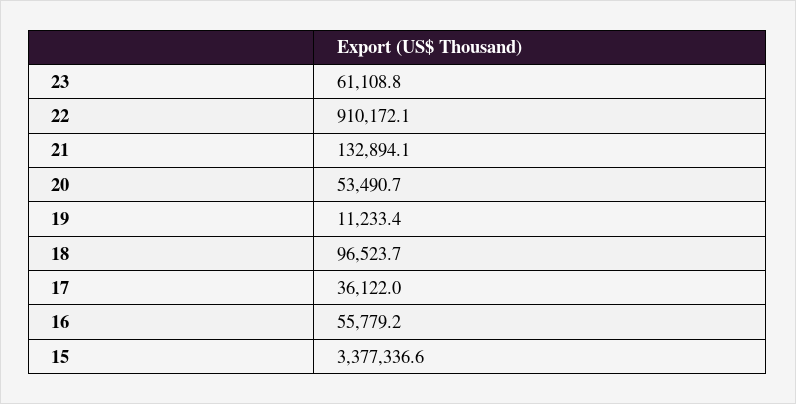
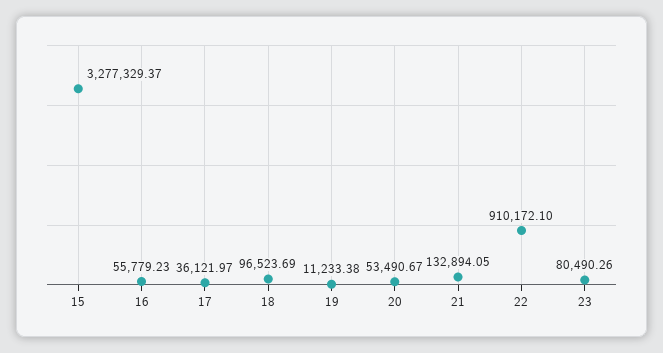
  {
-   "23": 61108.8,
+   "23": 80490.26,
    "22": 910172.1,
    "21": 132894.05,
    "20": 53490.67,
    "19": 11233.38,
    "18": 96523.69,
    "17": 36121.97,
    "16": 55779.23,
-   "15": 3377336.6
+   "15": 3277329.37
  }

